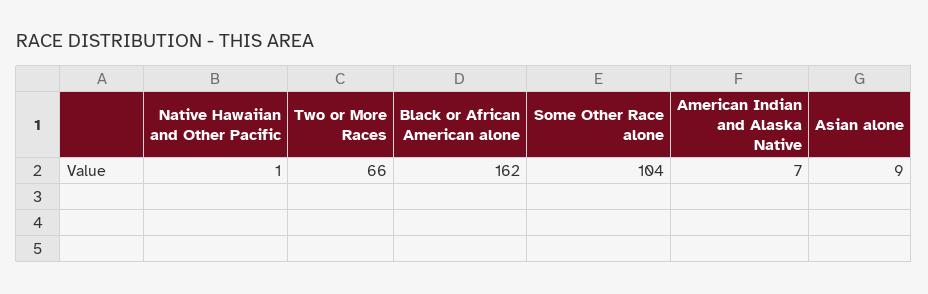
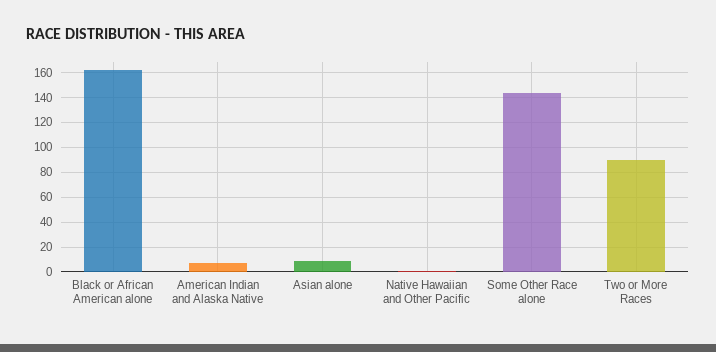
  {
    "Native Hawaiian and Other Pacific": 1,
-   "Two or More Races": 66,
+   "Two or More Races": 90,
    "Black or African American alone": 162,
-   "Some Other Race alone": 104,
+   "Some Other Race alone": 145,
    "American Indian and Alaska Native": 7,
    "Asian alone": 9
  }

